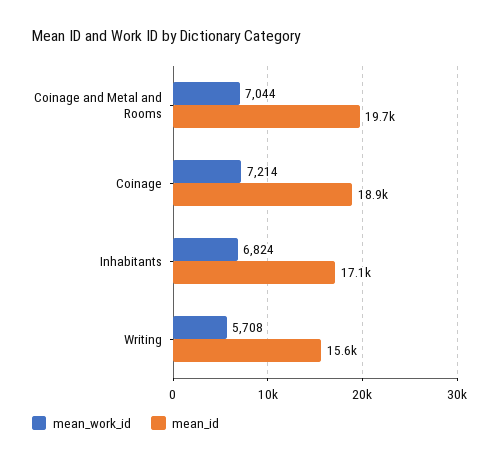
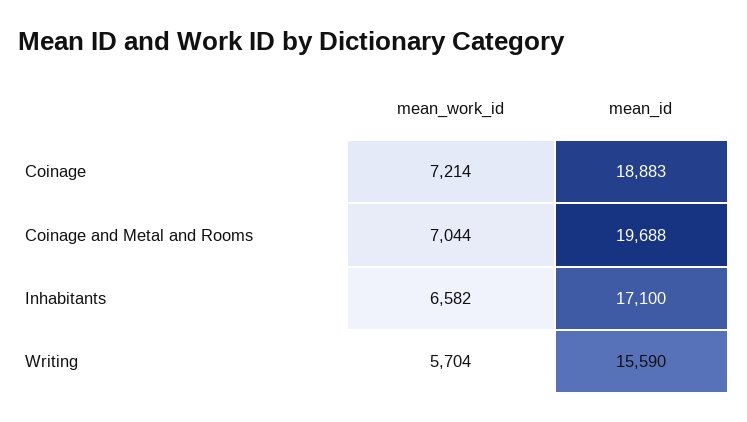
  {
    "mean_work_id": {
      "Coinage and Metal and Rooms": 7044,
      "Coinage": 7214,
-     "Inhabitants": 6824,
+     "Inhabitants": 6582,
-     "Writing": 5708
+     "Writing": 5704
    },
    "mean_id": {
      "Coinage and Metal and Rooms": 19688,
      "Coinage": 18883,
      "Inhabitants": 17100,
      "Writing": 15590
    }
  }

